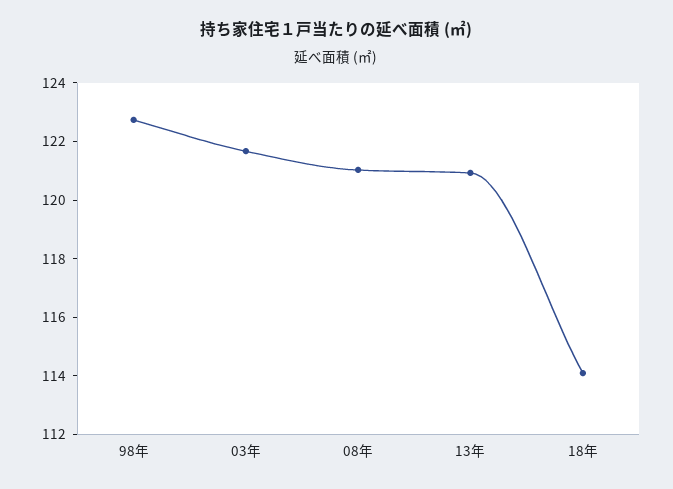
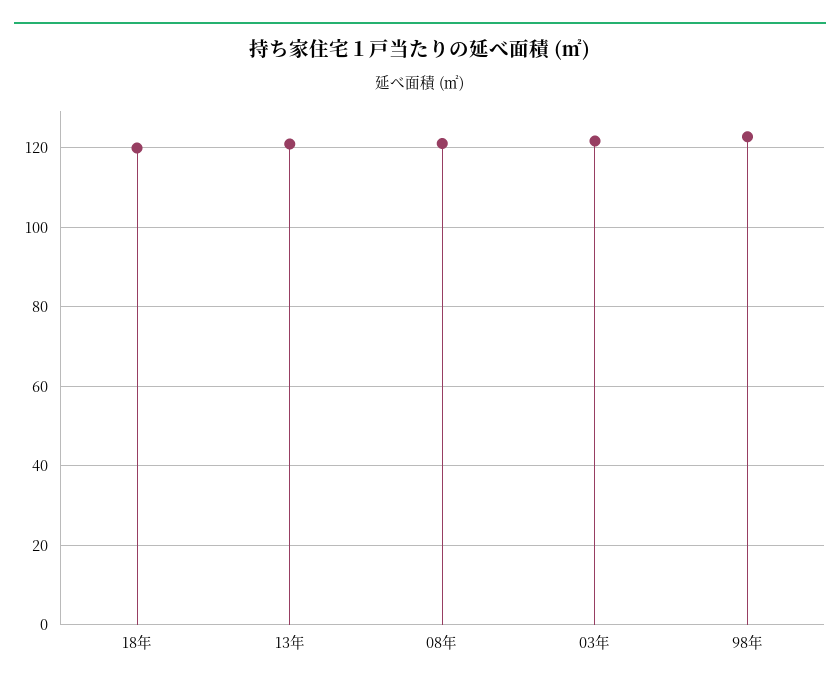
  {
    "98年": 122.5,
    "03年": 121.5,
    "08年": 121,
    "13年": 121,
-   "18年": 114
+   "18年": 120
  }

